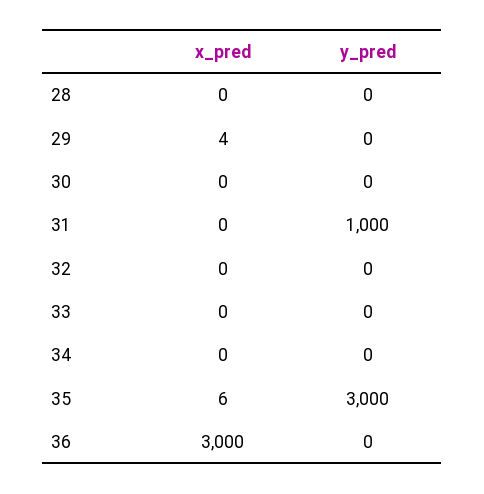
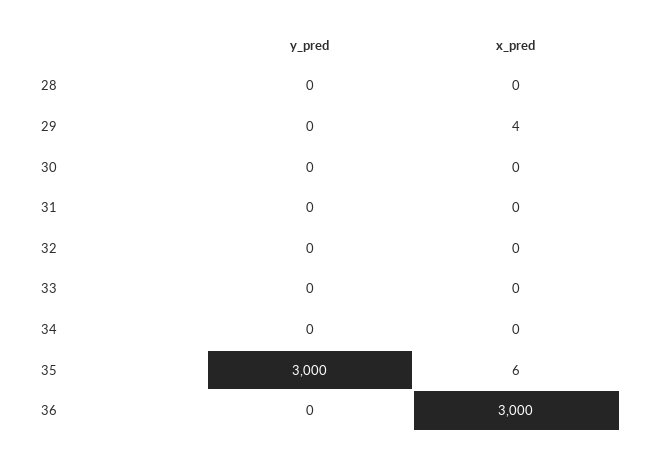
  {
    "x_pred": {
      "28": 0,
      "29": 4,
      "30": 0,
      "31": 0,
      "32": 0,
      "33": 0,
      "34": 0,
      "35": 6,
      "36": 3000
    },
    "y_pred": {
      "28": 0,
      "29": 0,
      "30": 0,
-     "31": 1000,
+     "31": 0,
      "32": 0,
      "33": 0,
      "34": 0,
      "35": 3000,
      "36": 0
    }
  }

